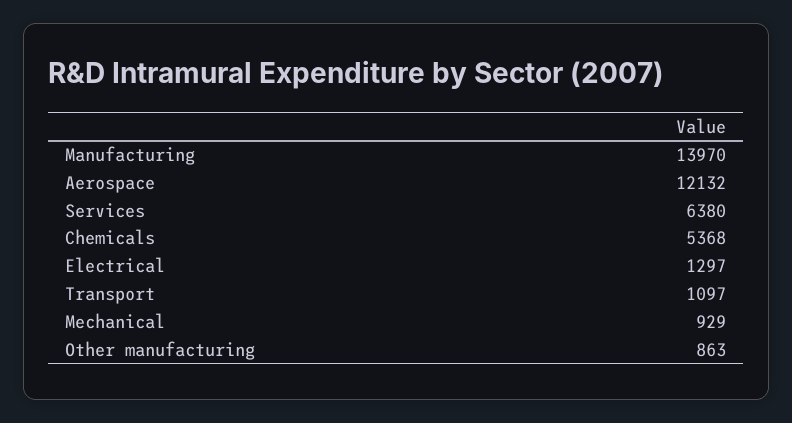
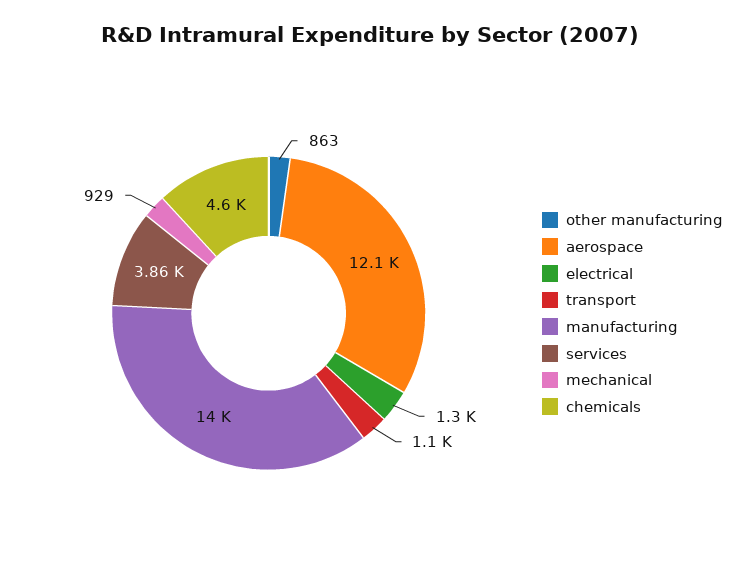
  {
    "Manufacturing": 13970,
    "Aerospace": 12132,
-   "Services": 6380,
+   "Services": 3860,
-   "Chemicals": 5368,
+   "Chemicals": 4600,
    "Electrical": 1297,
    "Transport": 1097,
    "Mechanical": 929,
    "Other manufacturing": 863
  }

